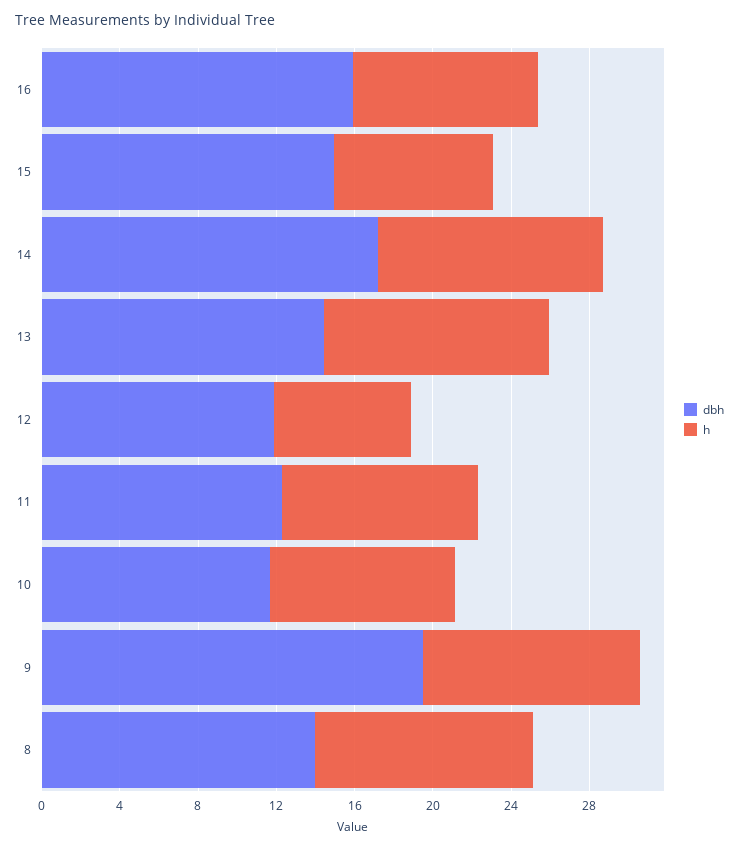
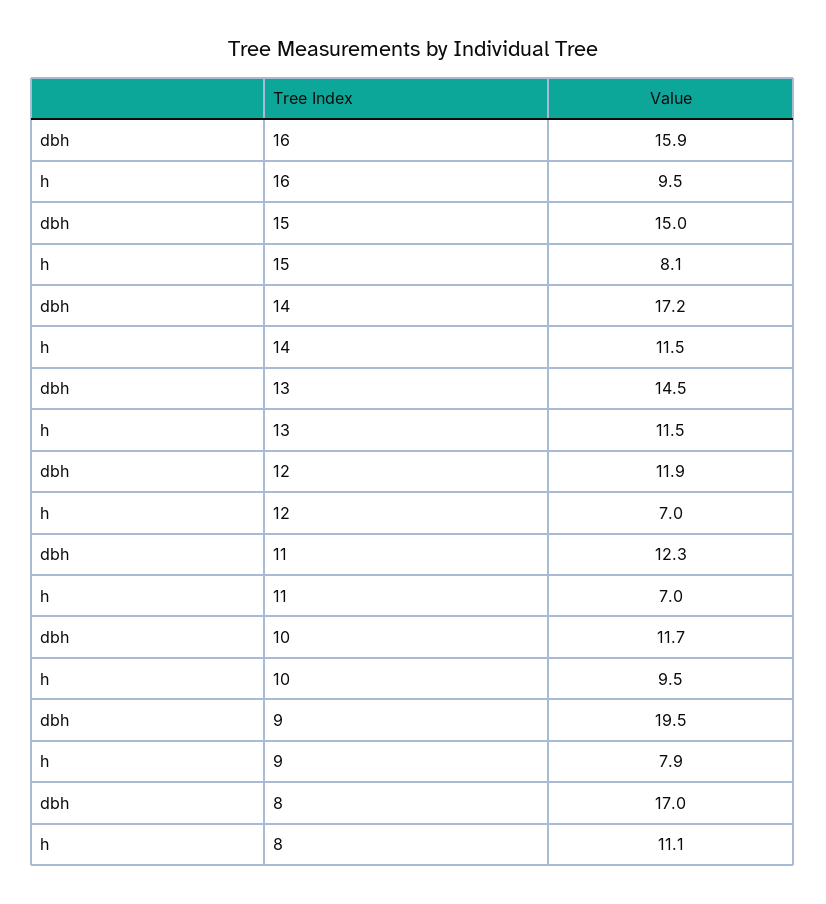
  {
    "dbh": {
      "16": 15.9,
      "15": 15,
      "14": 17.2,
      "13": 14.5,
      "12": 11.9,
      "11": 12.3,
      "10": 11.7,
      "9": 19.5,
-     "8": 14
+     "8": 17
    },
    "h": {
      "16": 9.5,
      "15": 8.1,
      "14": 11.5,
      "13": 11.5,
      "12": 7,
-     "11": 10,
+     "11": 7,
      "10": 9.5,
-     "9": 11,
+     "9": 7.9,
      "8": 11.1
    }
  }

